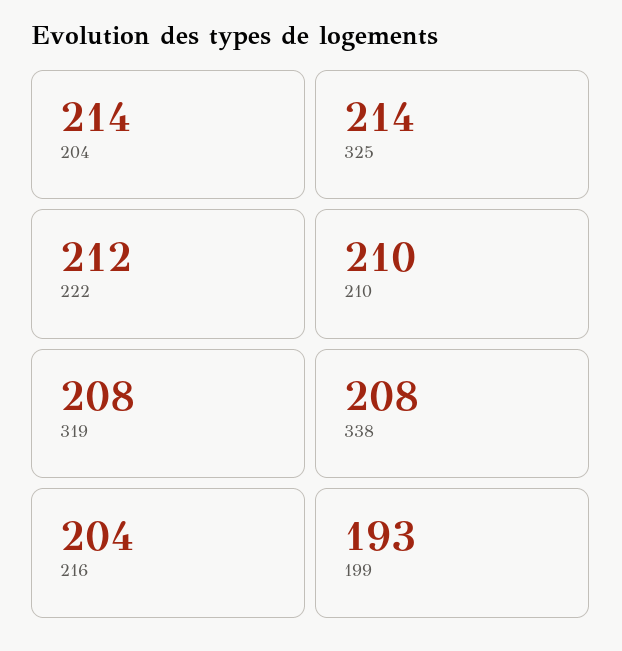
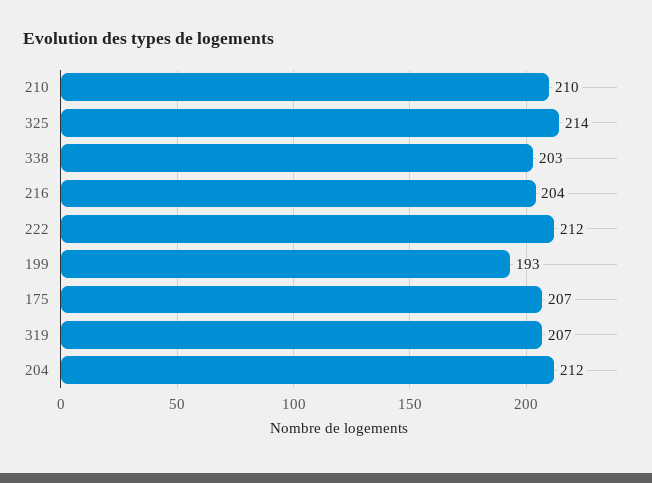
  {
-   "204": 214,
+   "204": 212,
    "325": 214,
    "222": 212,
    "210": 210,
-   "319": 208,
+   "319": 207,
-   "338": 208,
+   "338": 203,
    "216": 204,
-   "199": 193
+   "199": 193,
+   "175": 207
  }

